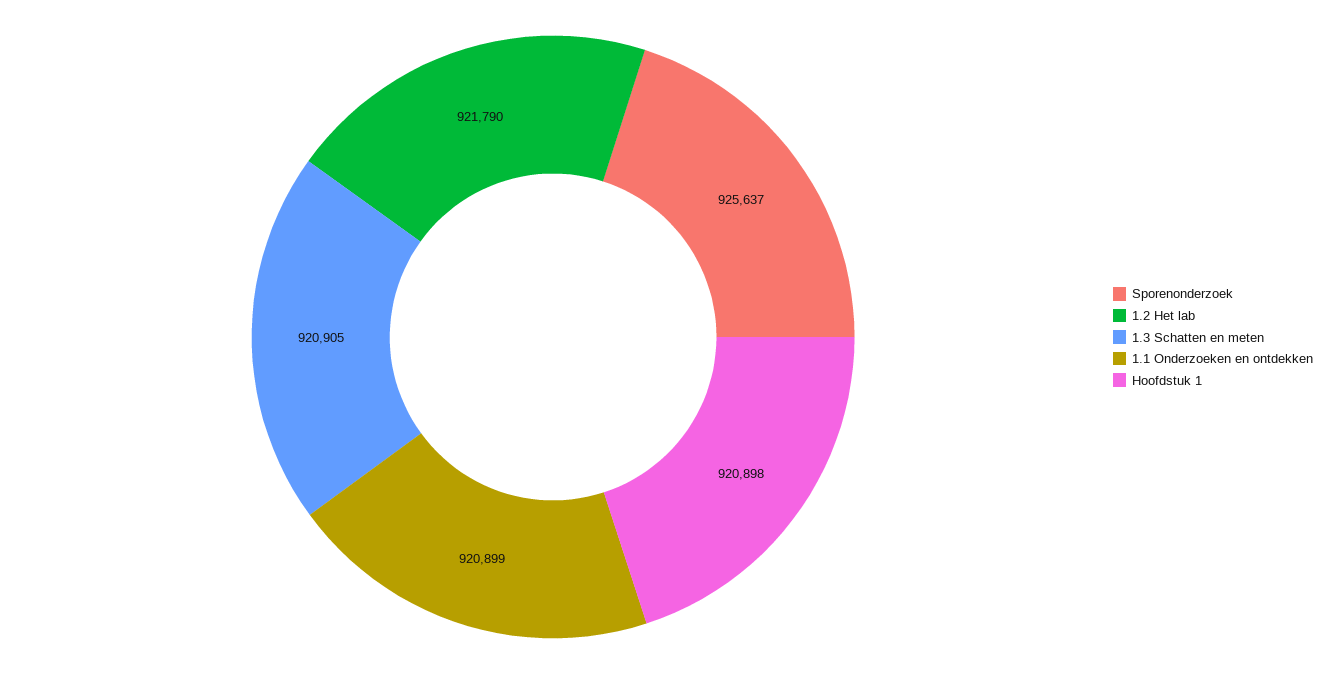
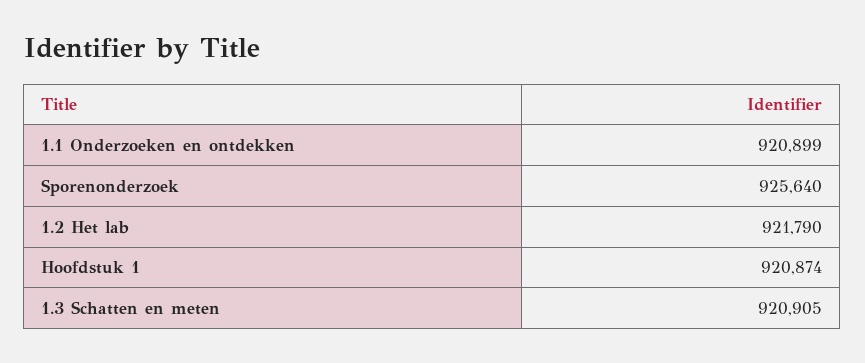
  {
-   "Sporenonderzoek": 925637,
+   "Sporenonderzoek": 925640,
    "1.2 Het lab": 921790,
    "1.3 Schatten en meten": 920905,
    "1.1 Onderzoeken en ontdekken": 920899,
-   "Hoofdstuk 1": 920898
+   "Hoofdstuk 1": 920874
  }

